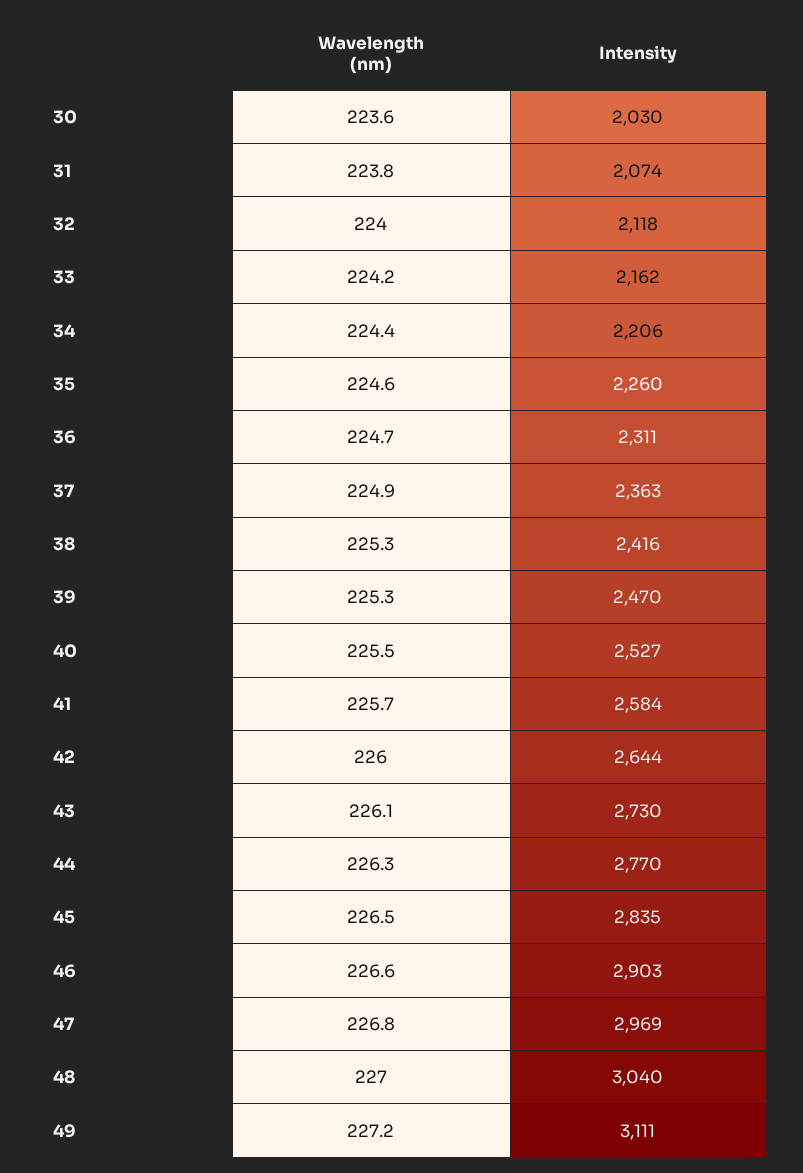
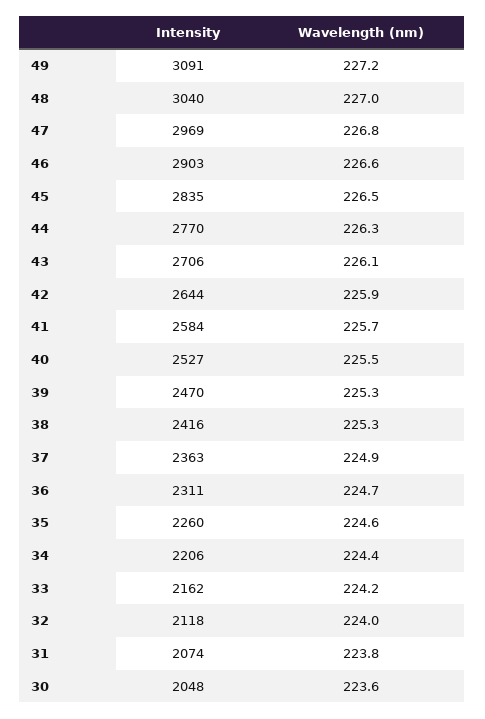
  {
    "Wavelength (nm)": {
      "30": 223.6,
      "31": 223.8,
      "32": 224,
      "33": 224.2,
      "34": 224.4,
      "35": 224.6,
      "36": 224.7,
      "37": 224.9,
      "38": 225.3,
      "39": 225.3,
      "40": 225.5,
      "41": 225.7,
-     "42": 226,
+     "42": 225.9,
      "43": 226.1,
      "44": 226.3,
      "45": 226.5,
      "46": 226.6,
      "47": 226.8,
      "48": 227,
      "49": 227.2
    },
    "Intensity": {
-     "30": 2030,
+     "30": 2048,
      "31": 2074,
      "32": 2118,
      "33": 2162,
      "34": 2206,
      "35": 2260,
      "36": 2311,
      "37": 2363,
      "38": 2416,
      "39": 2470,
      "40": 2527,
      "41": 2584,
      "42": 2644,
-     "43": 2730,
+     "43": 2706,
      "44": 2770,
      "45": 2835,
      "46": 2903,
      "47": 2969,
      "48": 3040,
-     "49": 3111
+     "49": 3091
    }
  }

